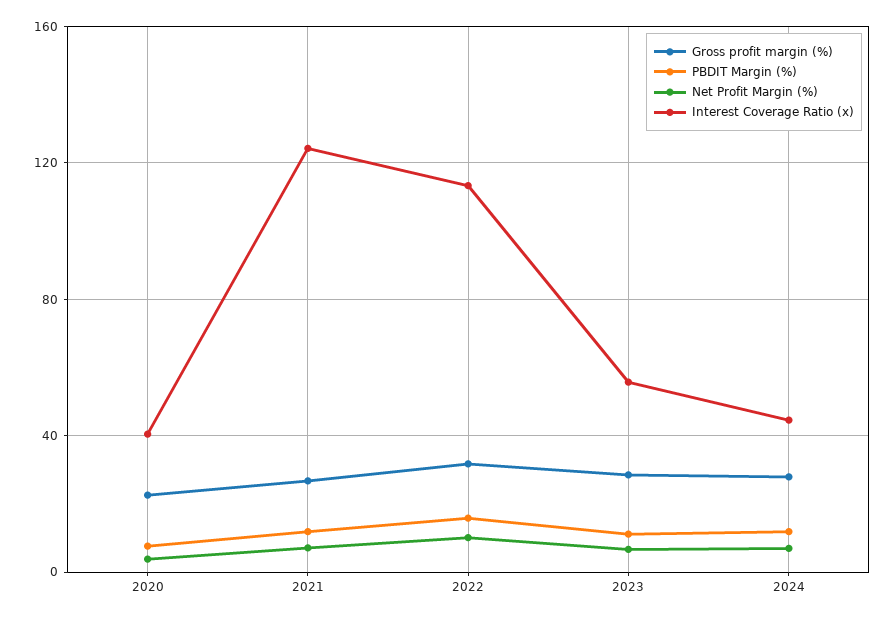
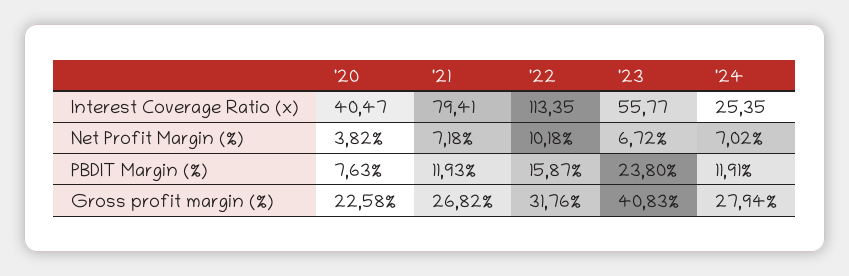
  {
    "Gross profit margin (%)": {
      "2020": 22.58,
      "2021": 26.82,
      "2022": 31.76,
-     "2023": 30,
+     "2023": 40.83,
      "2024": 27.94
    },
    "PBDIT Margin (%)": {
      "2020": 7.63,
      "2021": 11.93,
      "2022": 15.87,
-     "2023": 10,
+     "2023": 23.8,
      "2024": 11.91
    },
    "Net Profit Margin (%)": {
      "2020": 3.82,
      "2021": 7.18,
      "2022": 10.18,
      "2023": 6.72,
      "2024": 7.02
    },
    "Interest Coverage Ratio (x)": {
      "2020": 40.47,
-     "2021": 125,
+     "2021": 79.41,
      "2022": 113.35,
      "2023": 55.77,
-     "2024": 45
+     "2024": 25.35
    }
  }

